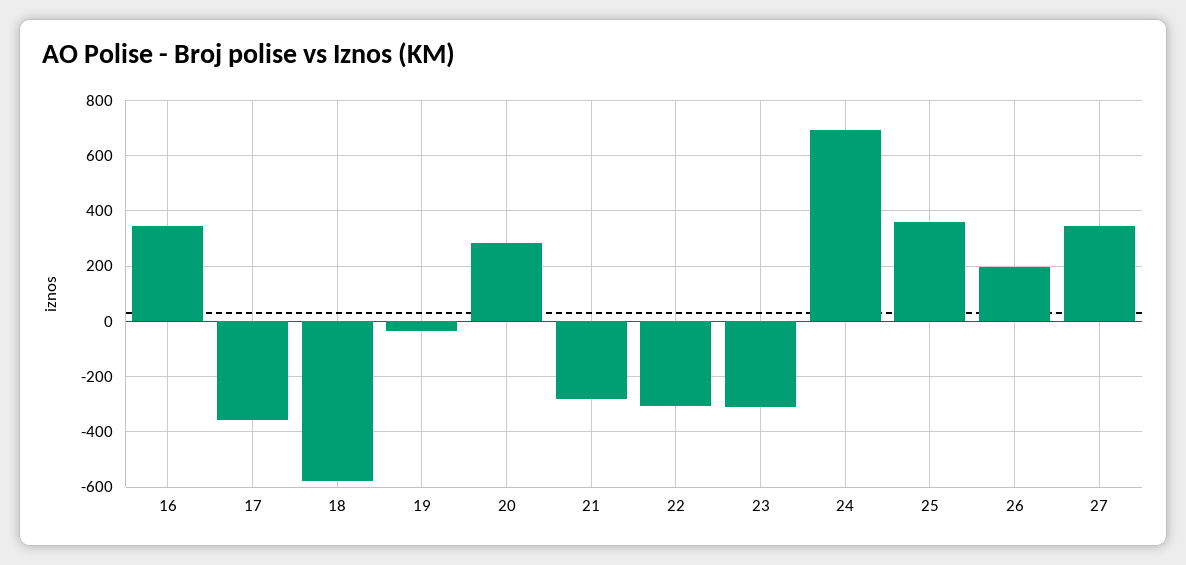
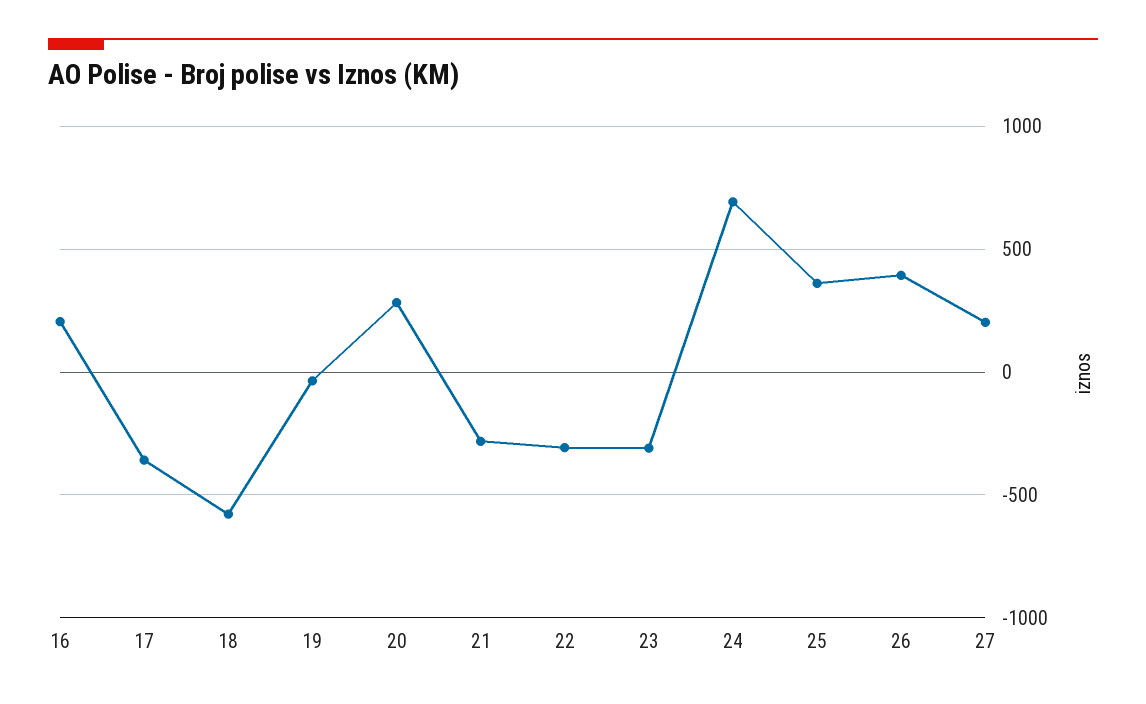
  {
-   "16": 350,
+   "16": 200,
    "17": -350,
    "18": -575,
    "19": -25,
    "20": 275,
    "21": -275,
    "22": -300,
    "23": -300,
    "24": 700,
    "25": 350,
-   "26": 200,
+   "26": 400,
-   "27": 350
+   "27": 200
  }

